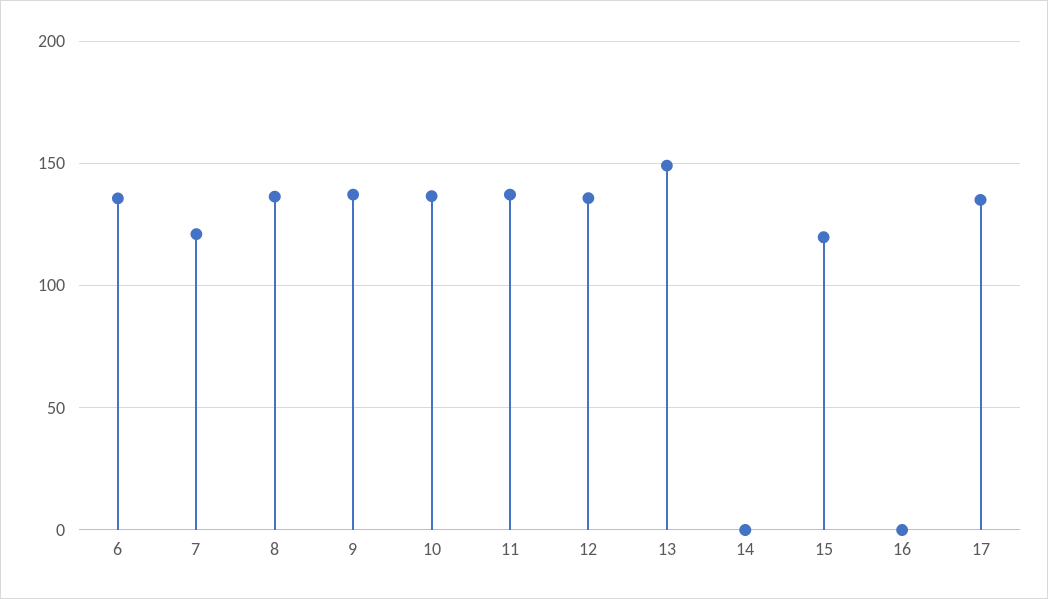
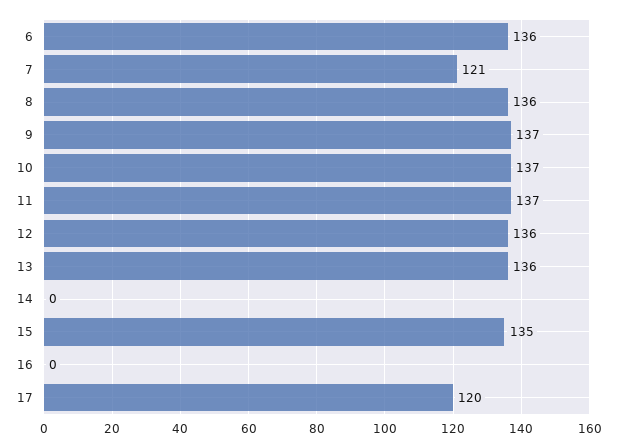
  {
    "6": 136,
    "7": 121,
    "8": 136,
    "9": 137,
    "10": 137,
    "11": 137,
    "12": 136,
-   "13": 150,
+   "13": 136,
    "14": 0,
-   "15": 120,
+   "15": 135,
    "16": 0,
-   "17": 135
+   "17": 120
  }

